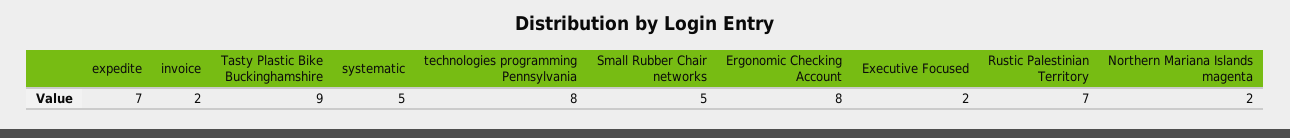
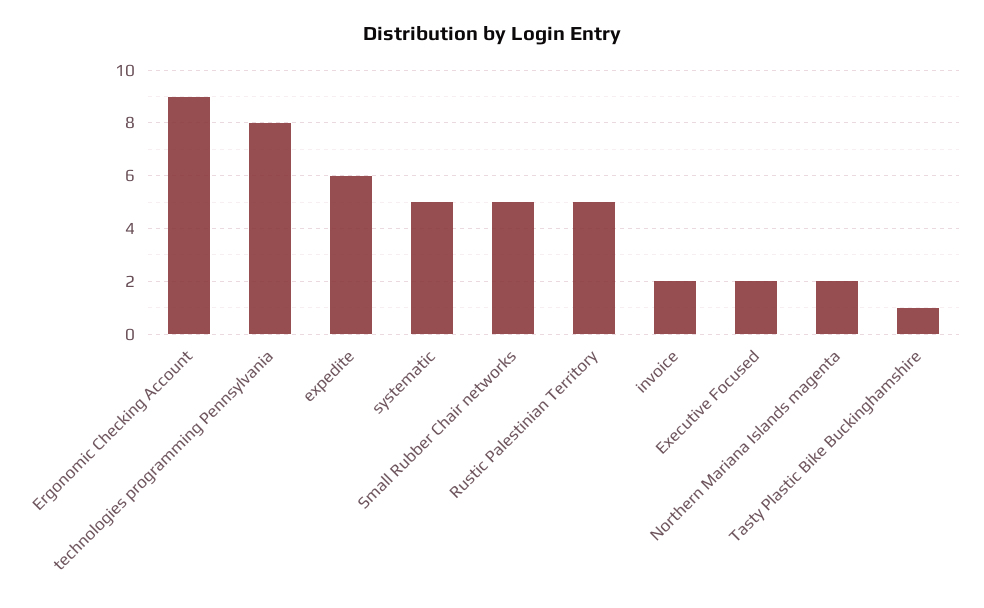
  {
-   "expedite": 7,
+   "expedite": 6,
    "invoice": 2,
-   "Tasty Plastic Bike Buckinghamshire": 9,
+   "Tasty Plastic Bike Buckinghamshire": 1,
    "systematic": 5,
    "technologies programming Pennsylvania": 8,
    "Small Rubber Chair networks": 5,
-   "Ergonomic Checking Account": 8,
+   "Ergonomic Checking Account": 9,
    "Executive Focused": 2,
-   "Rustic Palestinian Territory": 7,
+   "Rustic Palestinian Territory": 5,
    "Northern Mariana Islands magenta": 2
  }

